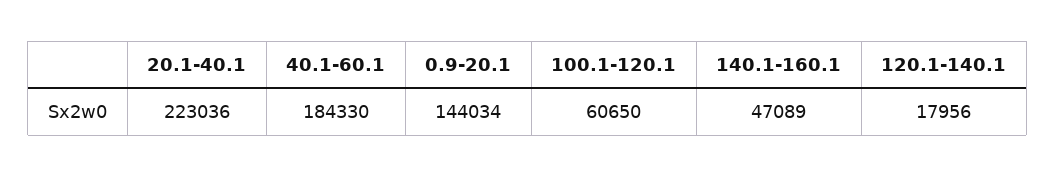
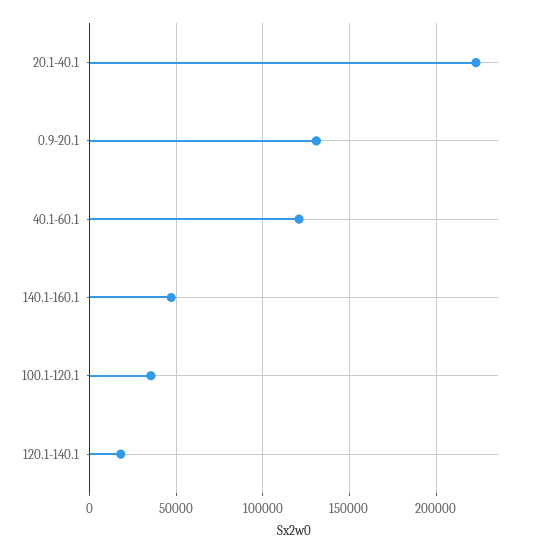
  {
    "20.1-40.1": 223036,
-   "40.1-60.1": 184330,
+   "40.1-60.1": 120000,
-   "0.9-20.1": 144034,
+   "0.9-20.1": 130000,
-   "100.1-120.1": 60650,
+   "100.1-120.1": 35000,
    "140.1-160.1": 47089,
    "120.1-140.1": 17956
  }

